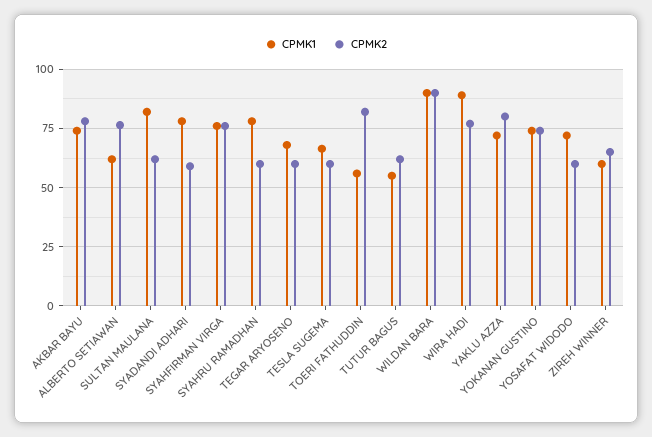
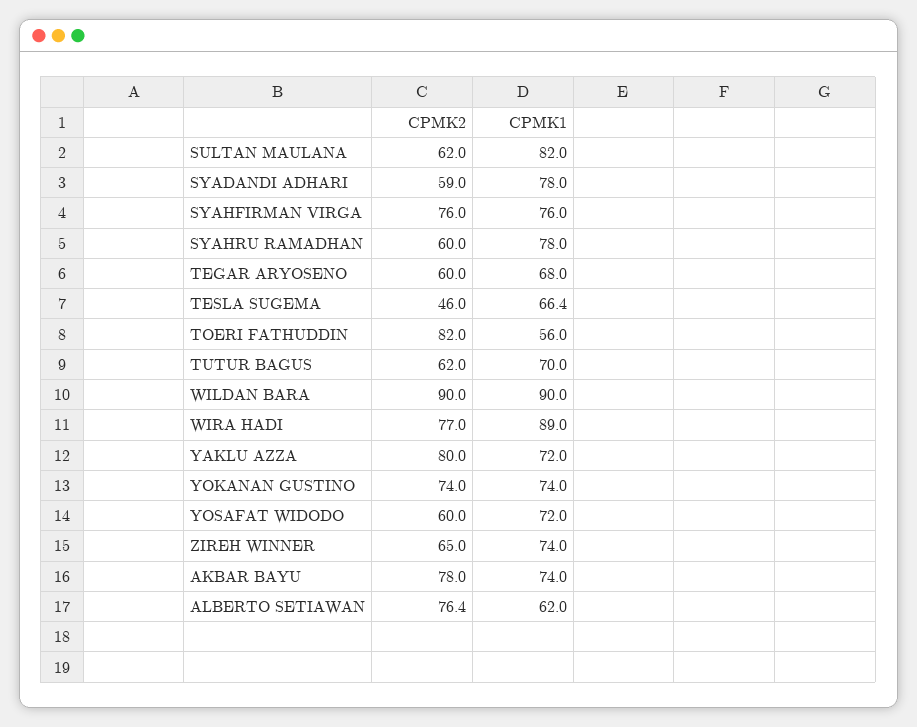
  {
    "CPMK1": {
      "AKBAR BAYU": 74,
      "ALBERTO SETIAWAN": 62,
      "SULTAN MAULANA": 82,
      "SYADANDI ADHARI": 78,
      "SYAHFIRMAN VIRGA": 76,
      "SYAHRU RAMADHAN": 78,
      "TEGAR ARYOSENO": 68,
      "TESLA SUGEMA": 66.4,
      "TOERI FATHUDDIN": 56,
-     "TUTUR BAGUS": 55,
+     "TUTUR BAGUS": 70,
      "WILDAN BARA": 90,
      "WIRA HADI": 89,
      "YAKLU AZZA": 72,
      "YOKANAN GUSTINO": 74,
      "YOSAFAT WIDODO": 72,
-     "ZIREH WINNER": 60
+     "ZIREH WINNER": 74
    },
    "CPMK2": {
      "AKBAR BAYU": 78,
      "ALBERTO SETIAWAN": 76.4,
      "SULTAN MAULANA": 62,
      "SYADANDI ADHARI": 59,
      "SYAHFIRMAN VIRGA": 76,
      "SYAHRU RAMADHAN": 60,
      "TEGAR ARYOSENO": 60,
-     "TESLA SUGEMA": 60,
+     "TESLA SUGEMA": 46,
      "TOERI FATHUDDIN": 82,
      "TUTUR BAGUS": 62,
      "WILDAN BARA": 90,
      "WIRA HADI": 77,
      "YAKLU AZZA": 80,
      "YOKANAN GUSTINO": 74,
      "YOSAFAT WIDODO": 60,
      "ZIREH WINNER": 65
    }
  }

